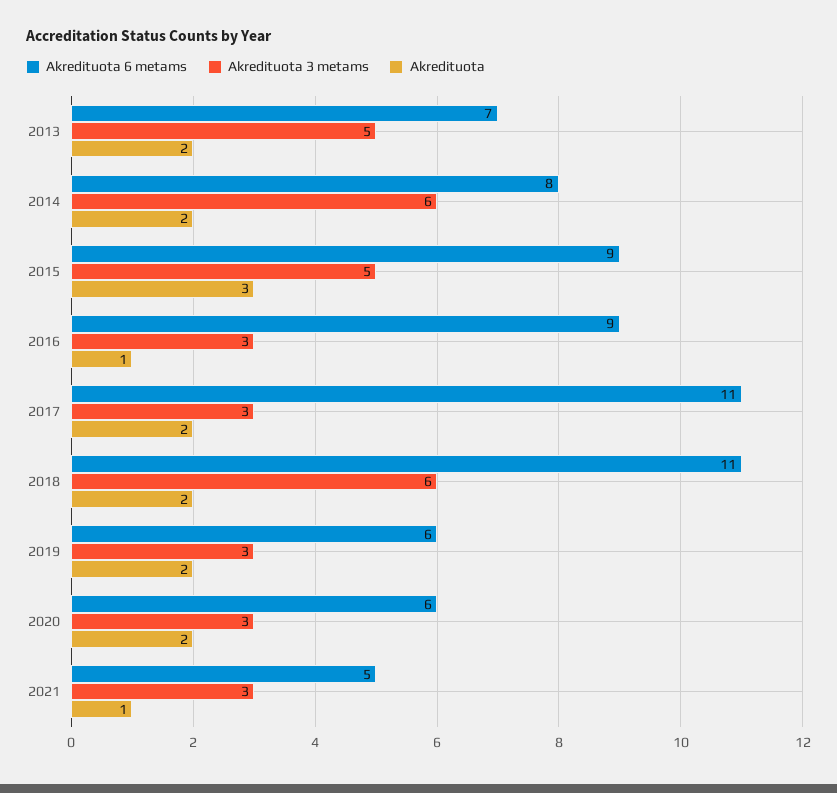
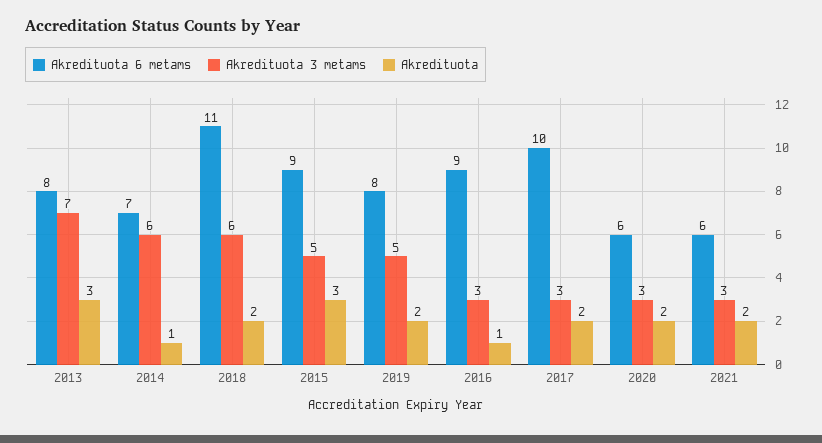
  {
    "Akredituota 6 metams": {
-     "2013": 7,
+     "2013": 8,
-     "2014": 8,
+     "2014": 7,
      "2015": 9,
      "2016": 9,
-     "2017": 11,
+     "2017": 10,
      "2018": 11,
-     "2019": 6,
+     "2019": 8,
      "2020": 6,
-     "2021": 5
+     "2021": 6
    },
    "Akredituota 3 metams": {
-     "2013": 5,
+     "2013": 7,
      "2014": 6,
      "2015": 5,
      "2016": 3,
      "2017": 3,
      "2018": 6,
-     "2019": 3,
+     "2019": 5,
      "2020": 3,
      "2021": 3
    },
    "Akredituota": {
-     "2013": 2,
+     "2013": 3,
-     "2014": 2,
+     "2014": 1,
      "2015": 3,
      "2016": 1,
      "2017": 2,
      "2018": 2,
      "2019": 2,
      "2020": 2,
-     "2021": 1
+     "2021": 2
    }
  }

